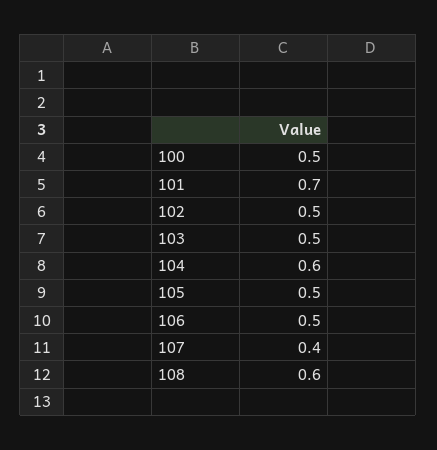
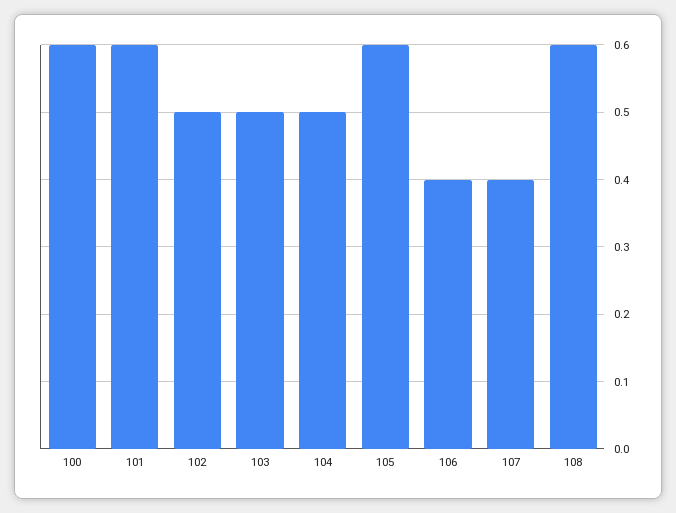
  {
-   "100": 0.5,
+   "100": 0.6,
-   "101": 0.7,
+   "101": 0.6,
    "102": 0.5,
    "103": 0.5,
-   "104": 0.6,
+   "104": 0.5,
-   "105": 0.5,
+   "105": 0.6,
-   "106": 0.5,
+   "106": 0.4,
    "107": 0.4,
    "108": 0.6
  }

